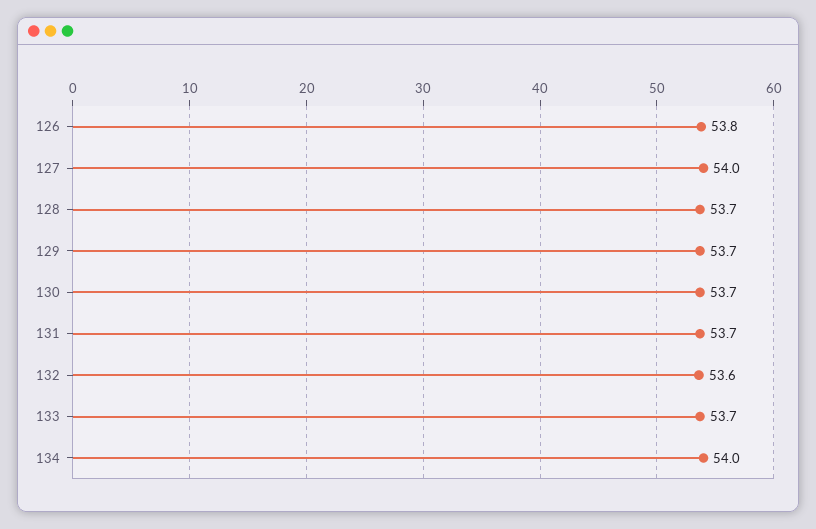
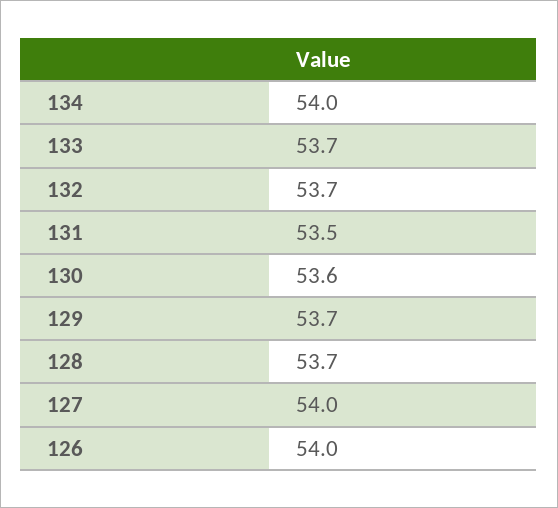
  {
-   "126": 53.8,
+   "126": 54,
    "127": 54,
    "128": 53.7,
    "129": 53.7,
-   "130": 53.7,
+   "130": 53.6,
-   "131": 53.7,
+   "131": 53.5,
-   "132": 53.6,
+   "132": 53.7,
    "133": 53.7,
    "134": 54
  }

